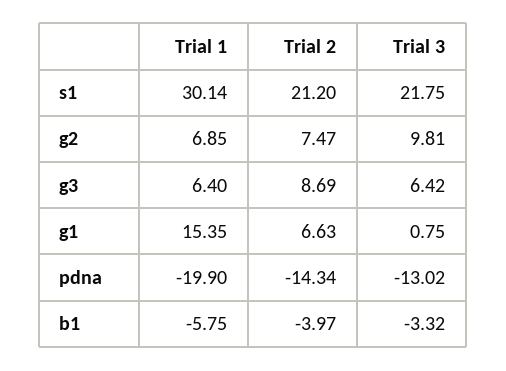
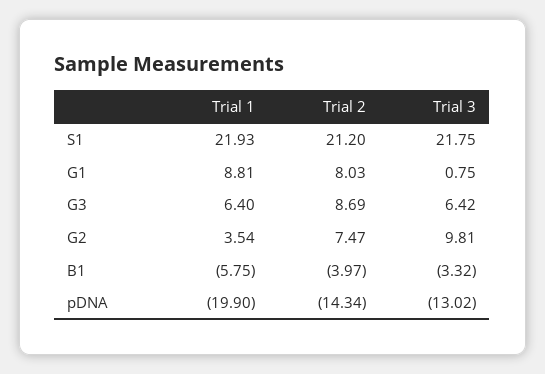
  {
    "Trial 1": {
-     "s1": 30.14,
+     "s1": 21.93,
-     "g2": 6.85,
+     "g2": 3.54,
      "g3": 6.4,
-     "g1": 15.35,
+     "g1": 8.81,
      "pdna": -19.9,
      "b1": -5.75
    },
    "Trial 2": {
      "s1": 21.2,
      "g2": 7.47,
      "g3": 8.69,
-     "g1": 6.63,
+     "g1": 8.03,
      "pdna": -14.34,
      "b1": -3.97
    },
    "Trial 3": {
      "s1": 21.75,
      "g2": 9.81,
      "g3": 6.42,
      "g1": 0.75,
      "pdna": -13.02,
      "b1": -3.32
    }
  }

